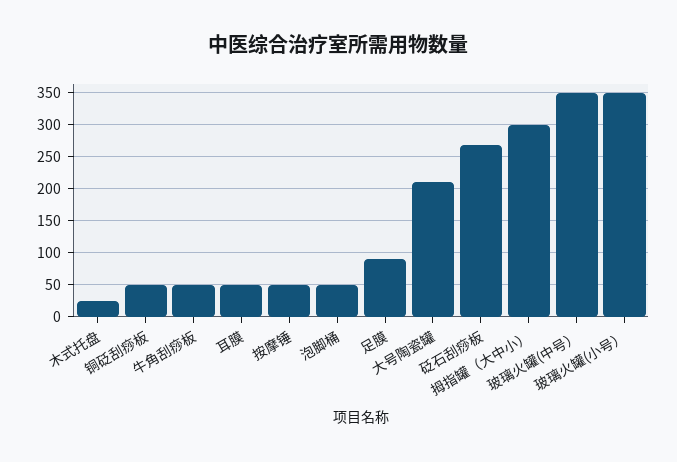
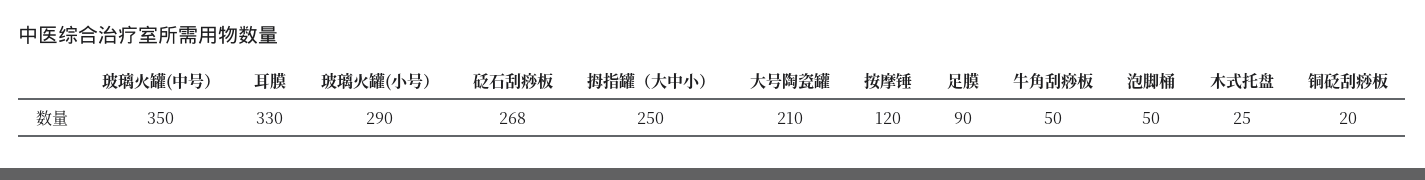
  {
    "木式托盘": 25,
-   "铜砭刮痧板": 50,
+   "铜砭刮痧板": 20,
    "牛角刮痧板": 50,
-   "耳膜": 50,
+   "耳膜": 330,
-   "按摩锤": 50,
+   "按摩锤": 120,
    "泡脚桶": 50,
    "足膜": 90,
    "大号陶瓷罐": 210,
    "砭石刮痧板": 268,
-   "拇指罐（大中小）": 300,
+   "拇指罐（大中小）": 250,
    "玻璃火罐(中号）": 350,
-   "玻璃火罐(小号）": 350
+   "玻璃火罐(小号）": 290
  }

